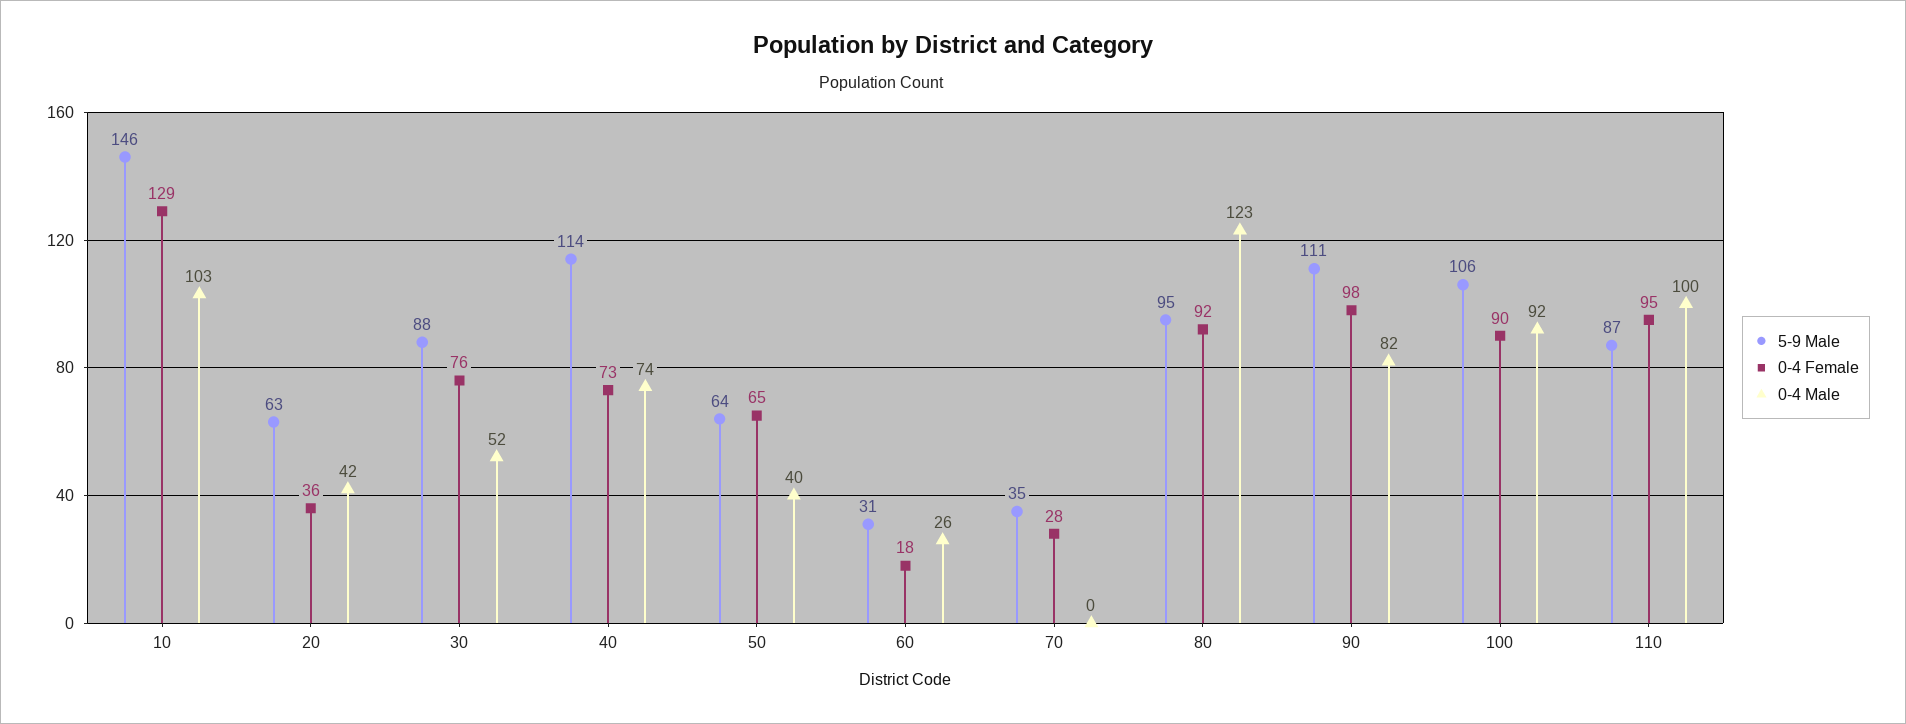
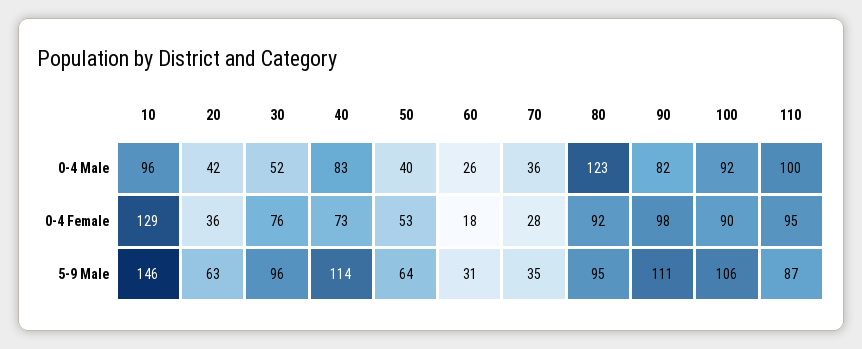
  {
    "5-9 Male": {
      "10": 146,
      "20": 63,
-     "30": 88,
+     "30": 96,
      "40": 114,
      "50": 64,
      "60": 31,
      "70": 35,
      "80": 95,
      "90": 111,
      "100": 106,
      "110": 87
    },
    "0-4 Female": {
      "10": 129,
      "20": 36,
      "30": 76,
      "40": 73,
-     "50": 65,
+     "50": 53,
      "60": 18,
      "70": 28,
      "80": 92,
      "90": 98,
      "100": 90,
      "110": 95
    },
    "0-4 Male": {
-     "10": 103,
+     "10": 96,
      "20": 42,
      "30": 52,
-     "40": 74,
+     "40": 83,
      "50": 40,
      "60": 26,
-     "70": 0,
+     "70": 36,
      "80": 123,
      "90": 82,
      "100": 92,
      "110": 100
    }
  }

